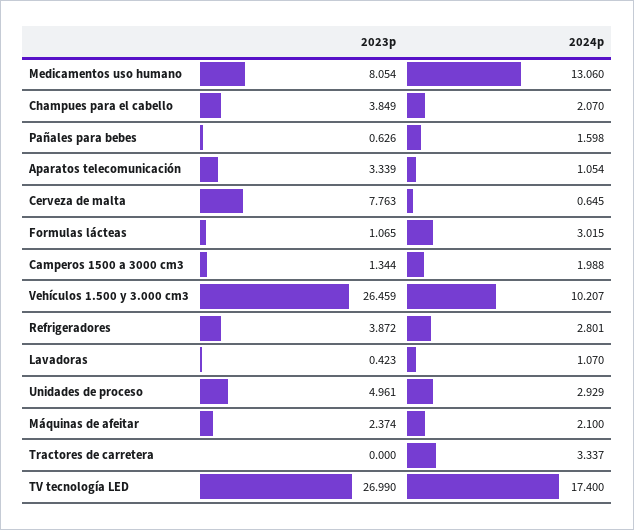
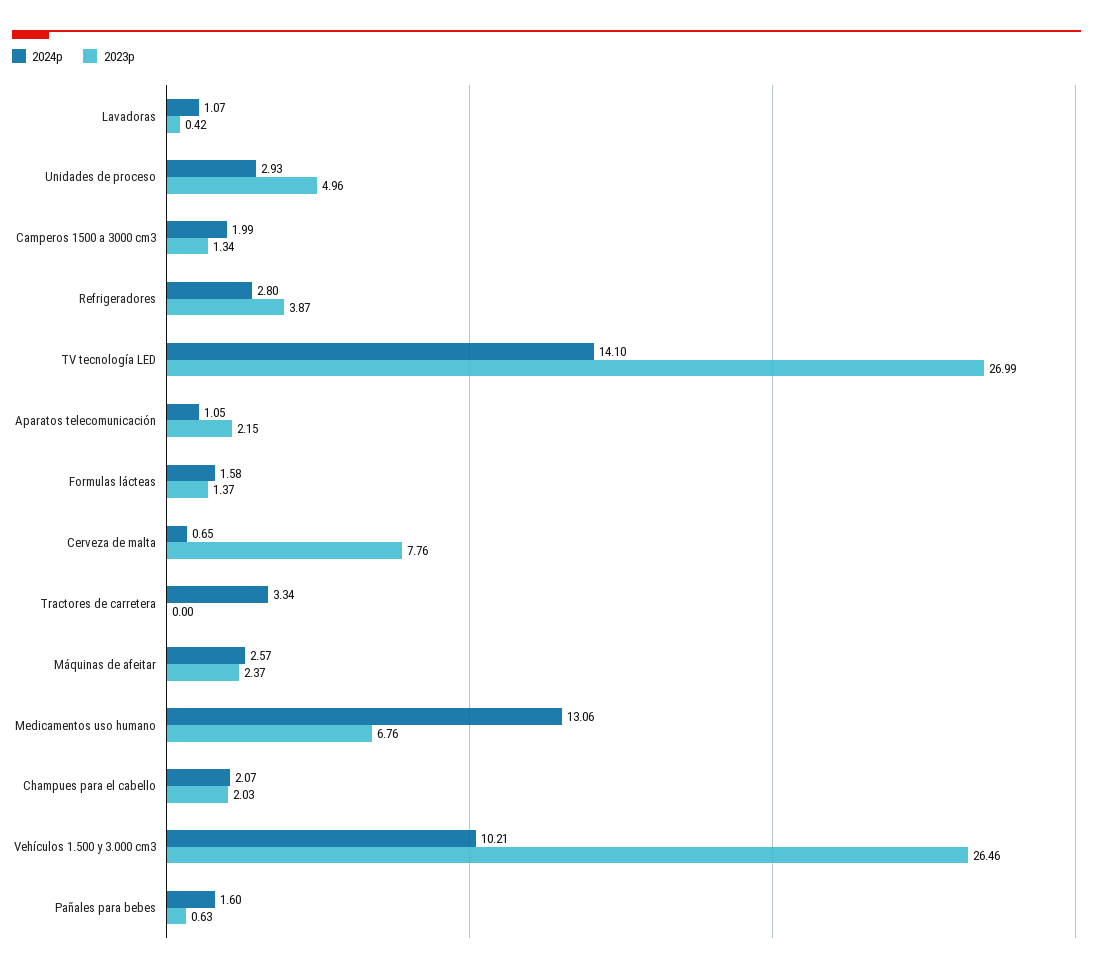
  {
    "2023p": {
-     "Medicamentos uso humano": 8.054,
+     "Medicamentos uso humano": 6.76,
-     "Champues para el cabello": 3.849,
+     "Champues para el cabello": 2.03,
      "Pañales para bebes": 0.626,
-     "Aparatos telecomunicación": 3.339,
+     "Aparatos telecomunicación": 2.15,
      "Cerveza de malta": 7.763,
-     "Formulas lácteas": 1.065,
+     "Formulas lácteas": 1.37,
      "Camperos 1500 a 3000 cm3": 1.344,
      "Vehículos 1.500 y 3.000 cm3": 26.459,
      "Refrigeradores": 3.872,
      "Lavadoras": 0.423,
      "Unidades de proceso": 4.961,
      "Máquinas de afeitar": 2.374,
      "Tractores de carretera": 0,
      "TV tecnología LED": 26.99
    },
    "2024p": {
      "Medicamentos uso humano": 13.06,
      "Champues para el cabello": 2.07,
      "Pañales para bebes": 1.598,
      "Aparatos telecomunicación": 1.054,
      "Cerveza de malta": 0.645,
-     "Formulas lácteas": 3.015,
+     "Formulas lácteas": 1.58,
      "Camperos 1500 a 3000 cm3": 1.988,
      "Vehículos 1.500 y 3.000 cm3": 10.207,
      "Refrigeradores": 2.801,
      "Lavadoras": 1.07,
      "Unidades de proceso": 2.929,
-     "Máquinas de afeitar": 2.1,
+     "Máquinas de afeitar": 2.57,
      "Tractores de carretera": 3.337,
-     "TV tecnología LED": 17.4
+     "TV tecnología LED": 14.1
    }
  }

